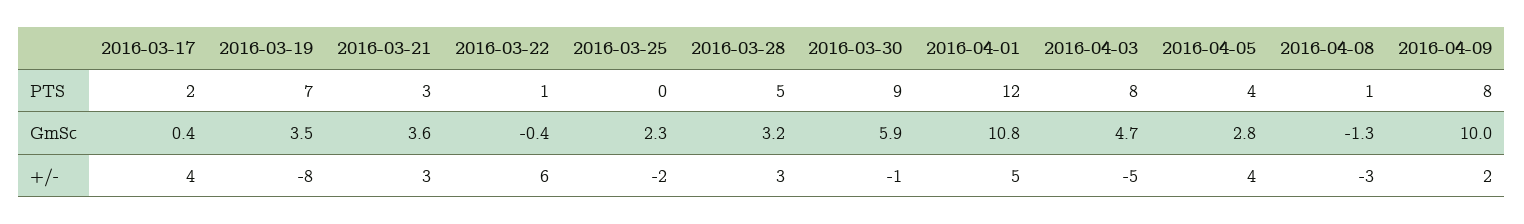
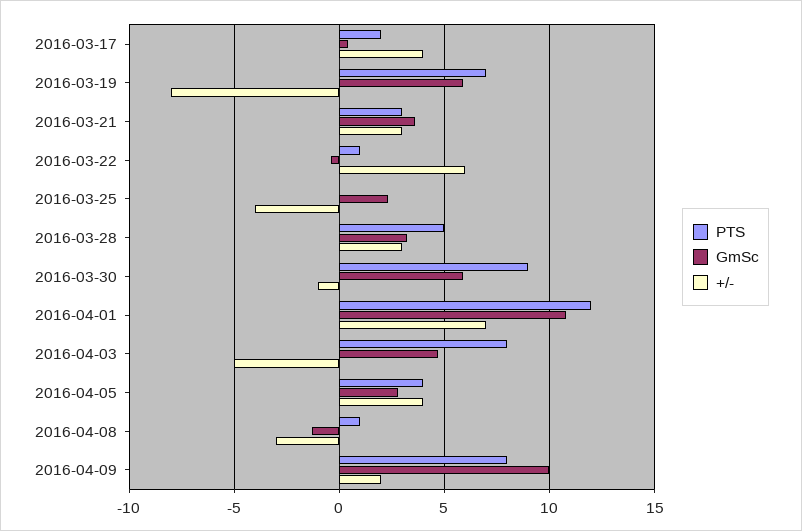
  {
    "PTS": {
      "2016-03-17": 2,
      "2016-03-19": 7,
      "2016-03-21": 3,
      "2016-03-22": 1,
      "2016-03-25": 0,
      "2016-03-28": 5,
      "2016-03-30": 9,
      "2016-04-01": 12,
      "2016-04-03": 8,
      "2016-04-05": 4,
      "2016-04-08": 1,
      "2016-04-09": 8
    },
    "GmSc": {
      "2016-03-17": 0.4,
-     "2016-03-19": 3.5,
+     "2016-03-19": 6,
      "2016-03-21": 3.6,
      "2016-03-22": -0.4,
      "2016-03-25": 2.3,
      "2016-03-28": 3.2,
      "2016-03-30": 5.9,
      "2016-04-01": 10.8,
      "2016-04-03": 4.7,
      "2016-04-05": 2.8,
      "2016-04-08": -1.3,
      "2016-04-09": 10
    },
    "+/-": {
      "2016-03-17": 4,
      "2016-03-19": -8,
      "2016-03-21": 3,
      "2016-03-22": 6,
-     "2016-03-25": -2,
+     "2016-03-25": -4,
      "2016-03-28": 3,
      "2016-03-30": -1,
-     "2016-04-01": 5,
+     "2016-04-01": 7,
      "2016-04-03": -5,
      "2016-04-05": 4,
      "2016-04-08": -3,
      "2016-04-09": 2
    }
  }

